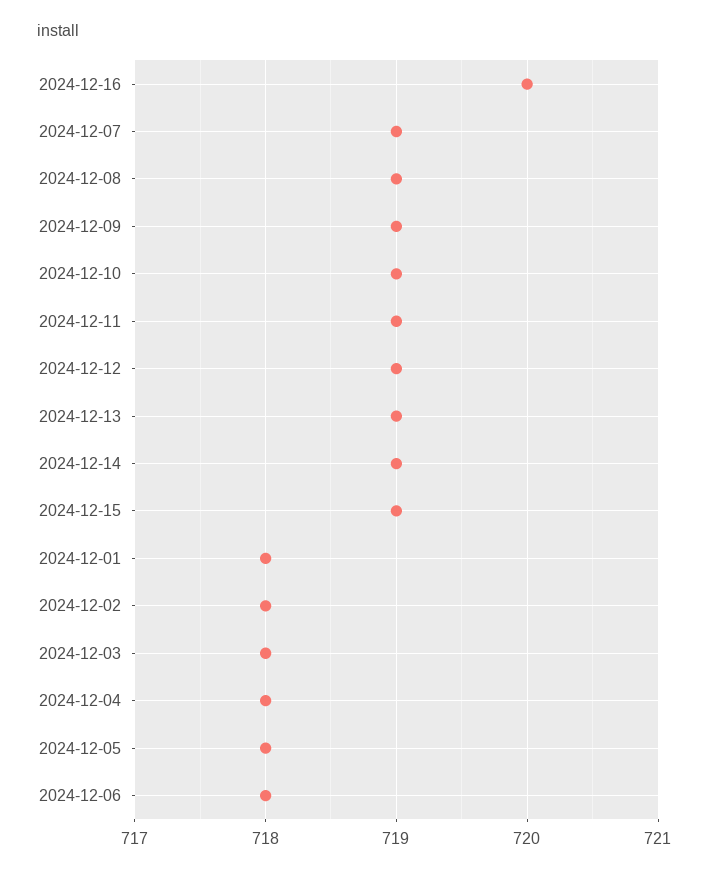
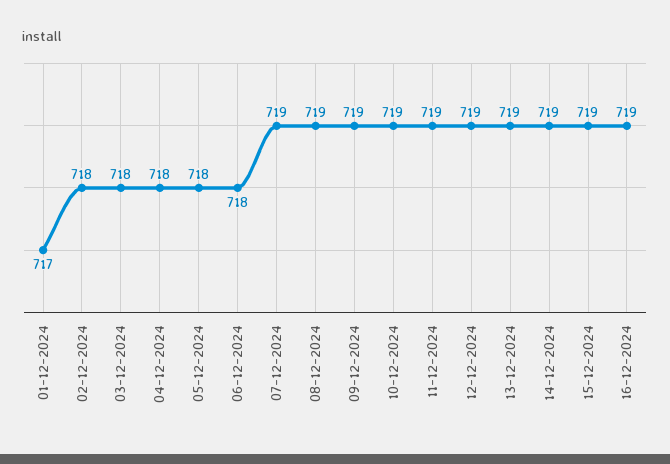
  {
-   "2024-12-16": 720,
+   "2024-12-16": 719,
    "2024-12-07": 719,
    "2024-12-08": 719,
    "2024-12-09": 719,
    "2024-12-10": 719,
    "2024-12-11": 719,
    "2024-12-12": 719,
    "2024-12-13": 719,
    "2024-12-14": 719,
    "2024-12-15": 719,
-   "2024-12-01": 718,
+   "2024-12-01": 717,
    "2024-12-02": 718,
    "2024-12-03": 718,
    "2024-12-04": 718,
    "2024-12-05": 718,
    "2024-12-06": 718
  }

